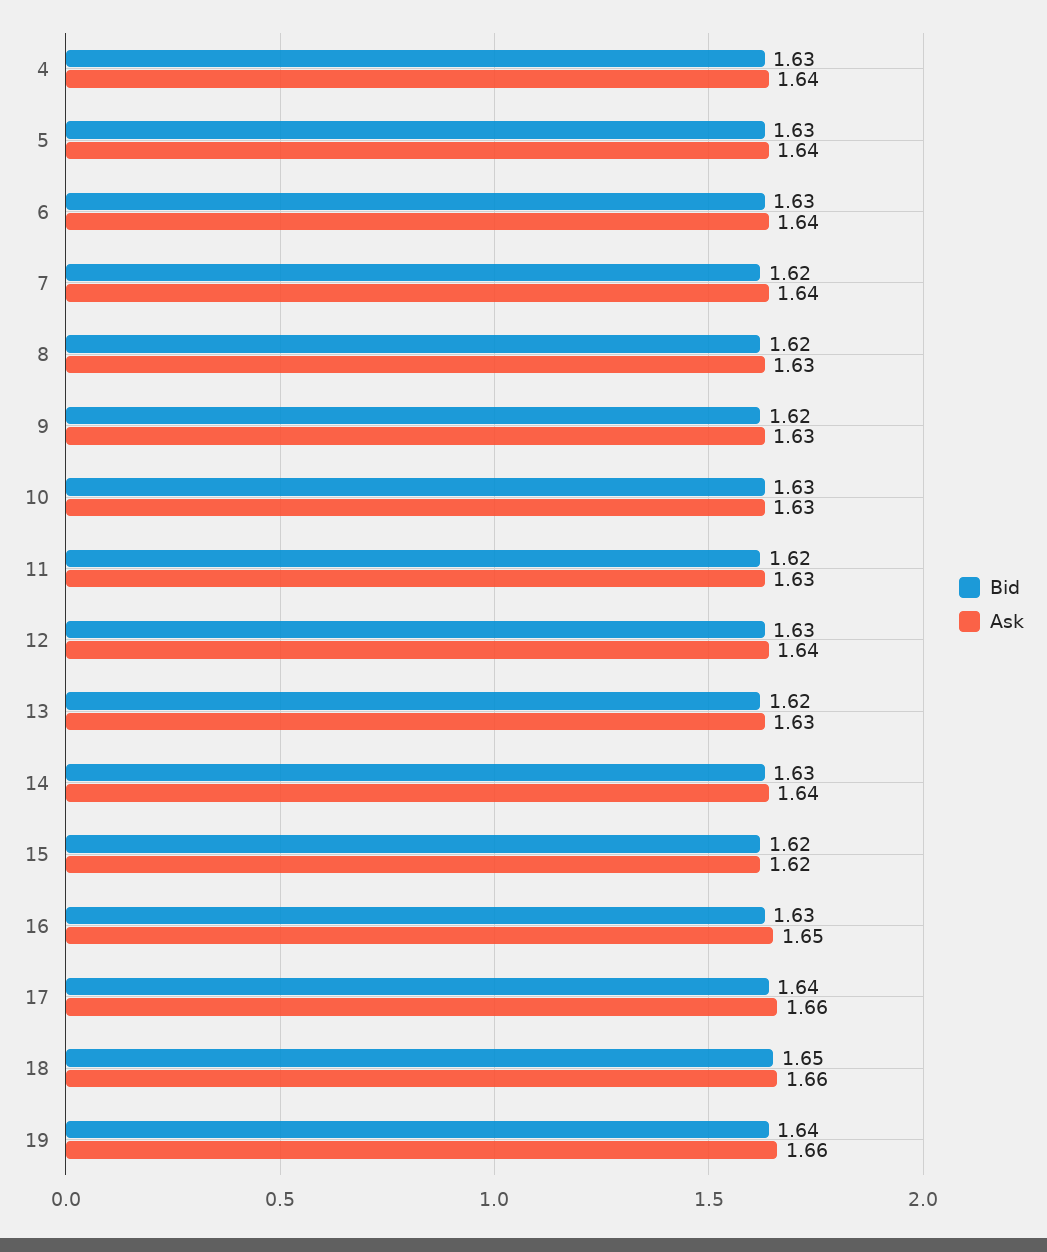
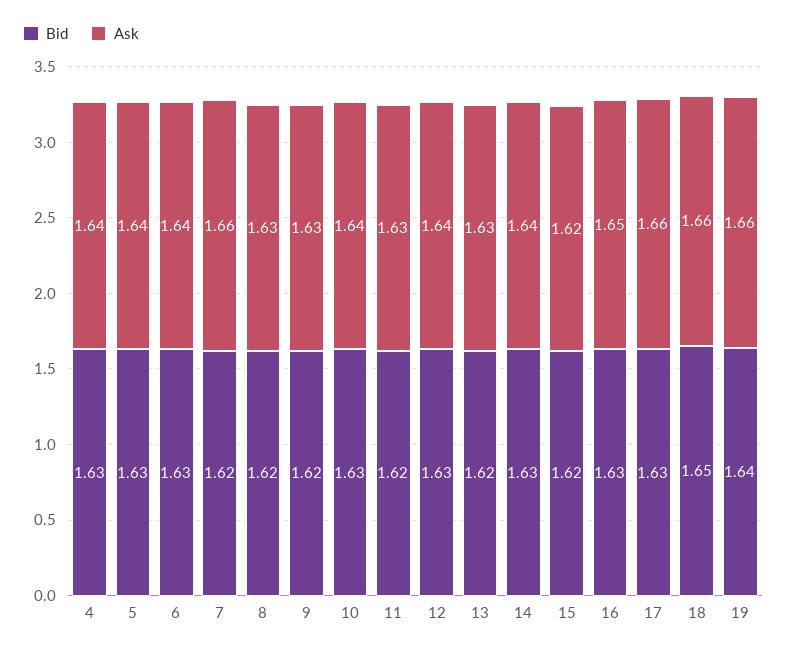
  {
    "Bid": {
      "4": 1.63,
      "5": 1.63,
      "6": 1.63,
      "7": 1.62,
      "8": 1.62,
      "9": 1.62,
      "10": 1.63,
      "11": 1.62,
      "12": 1.63,
      "13": 1.62,
      "14": 1.63,
      "15": 1.62,
      "16": 1.63,
-     "17": 1.64,
+     "17": 1.63,
      "18": 1.65,
      "19": 1.64
    },
    "Ask": {
      "4": 1.64,
      "5": 1.64,
      "6": 1.64,
-     "7": 1.64,
+     "7": 1.66,
      "8": 1.63,
      "9": 1.63,
-     "10": 1.63,
+     "10": 1.64,
      "11": 1.63,
      "12": 1.64,
      "13": 1.63,
      "14": 1.64,
      "15": 1.62,
      "16": 1.65,
      "17": 1.66,
      "18": 1.66,
      "19": 1.66
    }
  }

